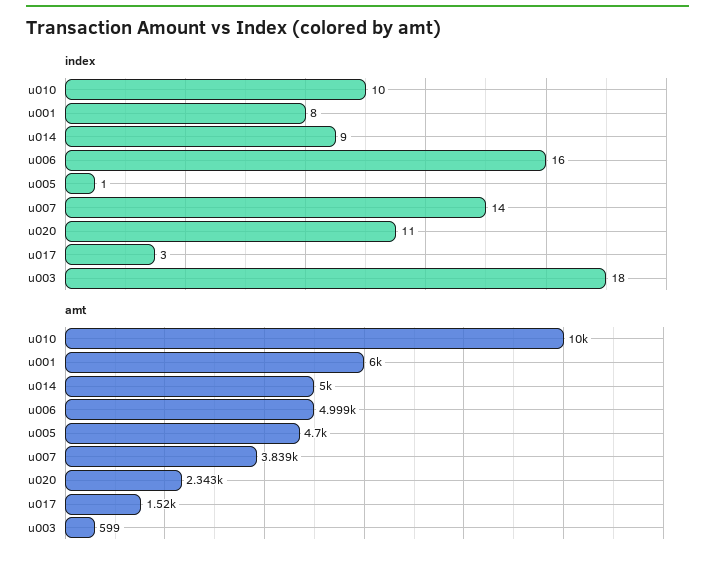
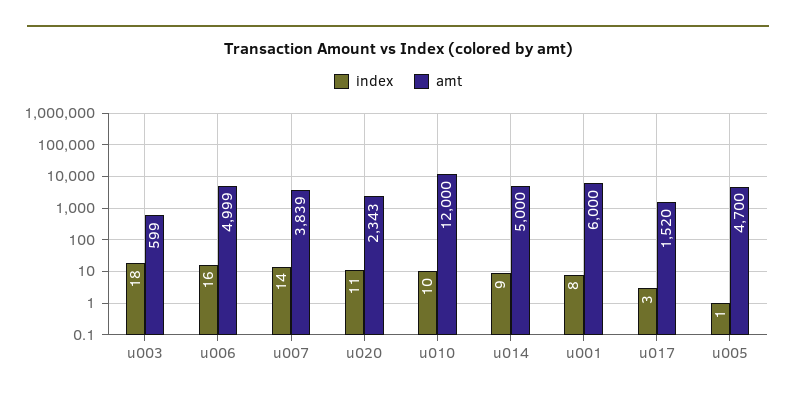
  {
    "index": {
      "u010": 10,
      "u001": 8,
      "u014": 9,
      "u006": 16,
      "u005": 1,
      "u007": 14,
      "u020": 11,
      "u017": 3,
      "u003": 18
    },
    "amt": {
-     "u010": 10000,
+     "u010": 12000,
      "u001": 6000,
      "u014": 5000,
      "u006": 4999,
      "u005": 4700,
      "u007": 3839,
      "u020": 2343,
      "u017": 1520,
      "u003": 599
    }
  }

